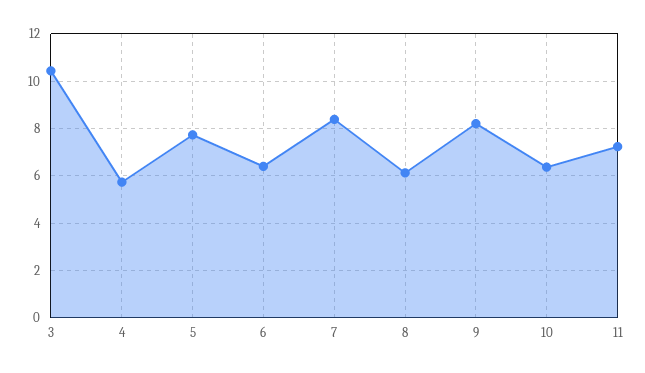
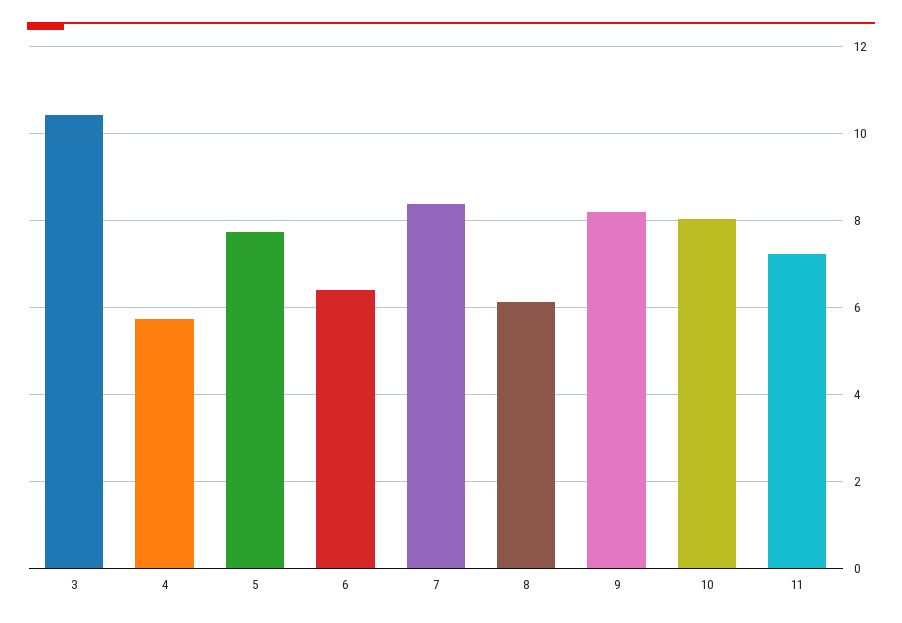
  {
    "3": 10.4,
    "4": 5.8,
    "5": 7.8,
    "6": 6.4,
    "7": 8.4,
    "8": 6.2,
    "9": 8.2,
-   "10": 6.5,
+   "10": 8,
    "11": 7.2
  }

